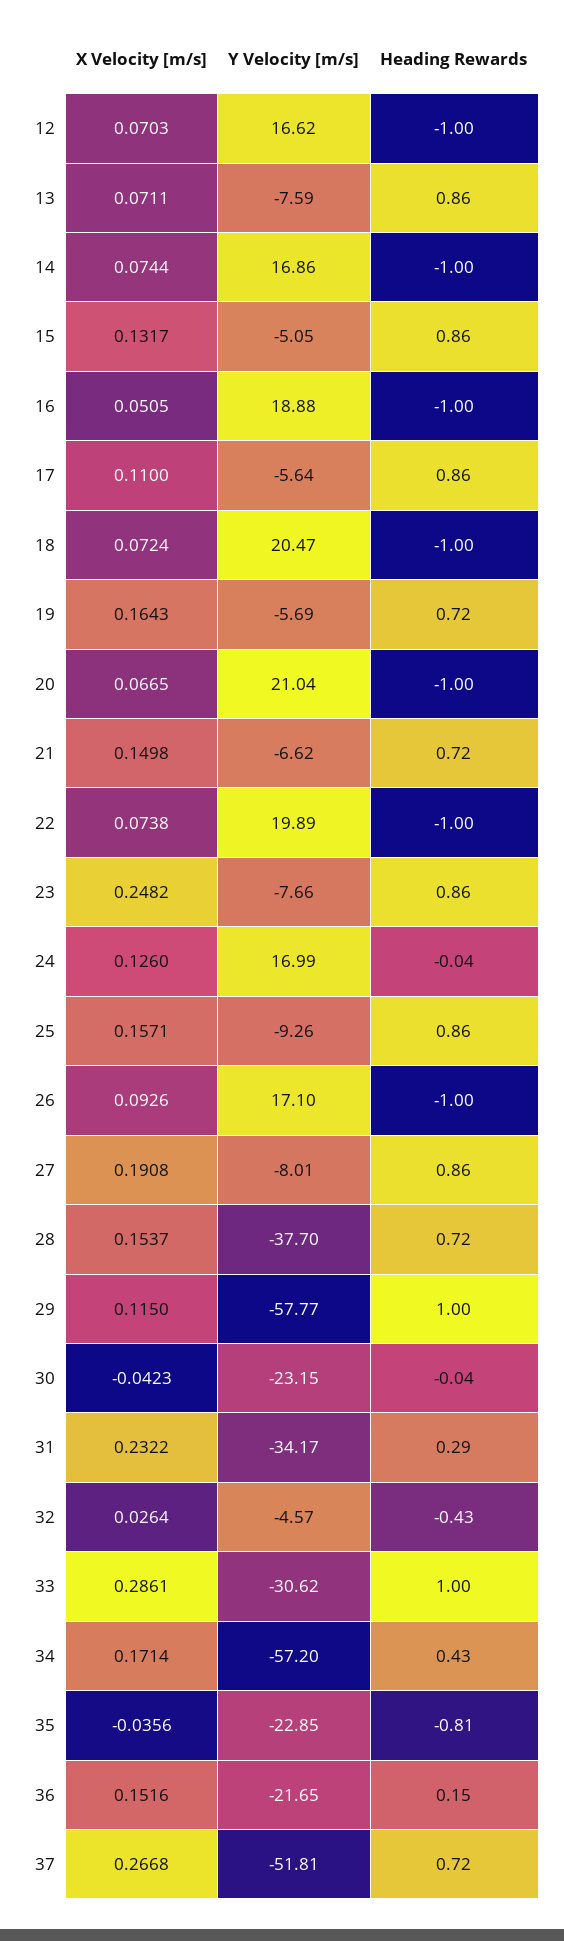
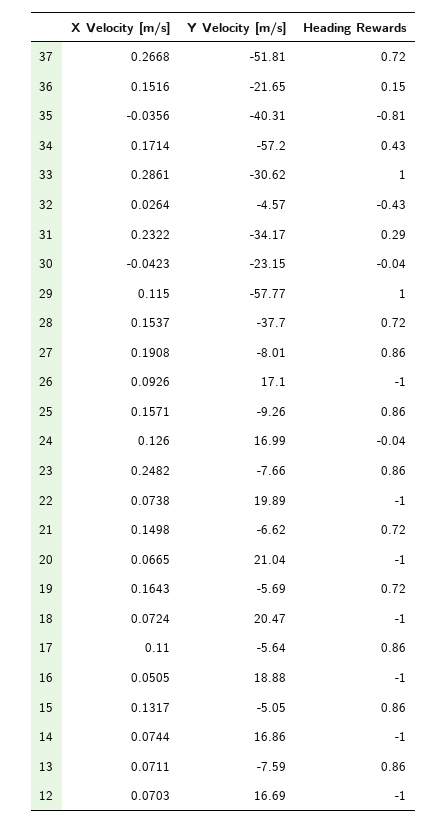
  {
    "X Velocity [m/s]": {
      "12": 0.0703,
      "13": 0.0711,
      "14": 0.0744,
      "15": 0.1317,
      "16": 0.0505,
      "17": 0.11,
      "18": 0.0724,
      "19": 0.1643,
      "20": 0.0665,
      "21": 0.1498,
      "22": 0.0738,
      "23": 0.2482,
      "24": 0.126,
      "25": 0.1571,
      "26": 0.0926,
      "27": 0.1908,
      "28": 0.1537,
      "29": 0.115,
      "30": -0.0423,
      "31": 0.2322,
      "32": 0.0264,
      "33": 0.2861,
      "34": 0.1714,
      "35": -0.0356,
      "36": 0.1516,
      "37": 0.2668
    },
    "Y Velocity [m/s]": {
-     "12": 16.62,
+     "12": 16.69,
      "13": -7.59,
      "14": 16.86,
      "15": -5.05,
      "16": 18.88,
      "17": -5.64,
      "18": 20.47,
      "19": -5.69,
      "20": 21.04,
      "21": -6.62,
      "22": 19.89,
      "23": -7.66,
      "24": 16.99,
      "25": -9.26,
      "26": 17.1,
      "27": -8.01,
      "28": -37.7,
      "29": -57.77,
      "30": -23.15,
      "31": -34.17,
      "32": -4.57,
      "33": -30.62,
      "34": -57.2,
-     "35": -22.85,
+     "35": -40.31,
      "36": -21.65,
      "37": -51.81
    },
    "Heading Rewards": {
      "12": -1,
      "13": 0.86,
      "14": -1,
      "15": 0.86,
      "16": -1,
      "17": 0.86,
      "18": -1,
      "19": 0.72,
      "20": -1,
      "21": 0.72,
      "22": -1,
      "23": 0.86,
      "24": -0.04,
      "25": 0.86,
      "26": -1,
      "27": 0.86,
      "28": 0.72,
      "29": 1,
      "30": -0.04,
      "31": 0.29,
      "32": -0.43,
      "33": 1,
      "34": 0.43,
      "35": -0.81,
      "36": 0.15,
      "37": 0.72
    }
  }

